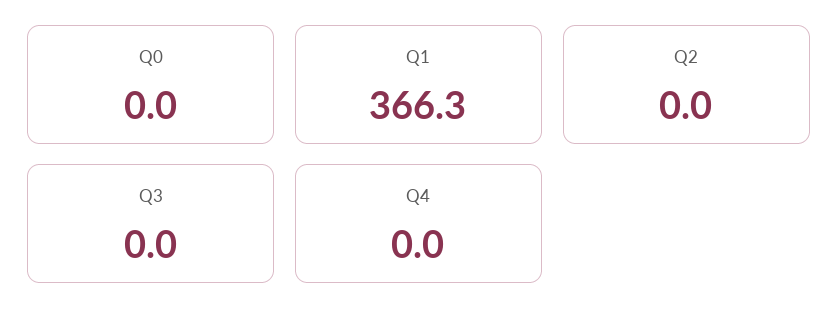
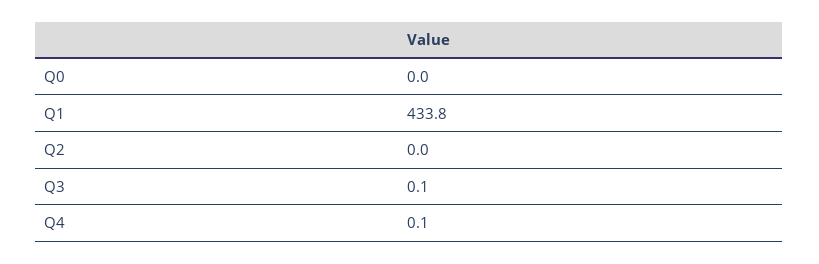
  {
    "Q0": 0,
-   "Q1": 366.3,
+   "Q1": 433.8,
    "Q2": 0,
-   "Q3": 0,
+   "Q3": 0.1,
-   "Q4": 0
+   "Q4": 0.1
  }

